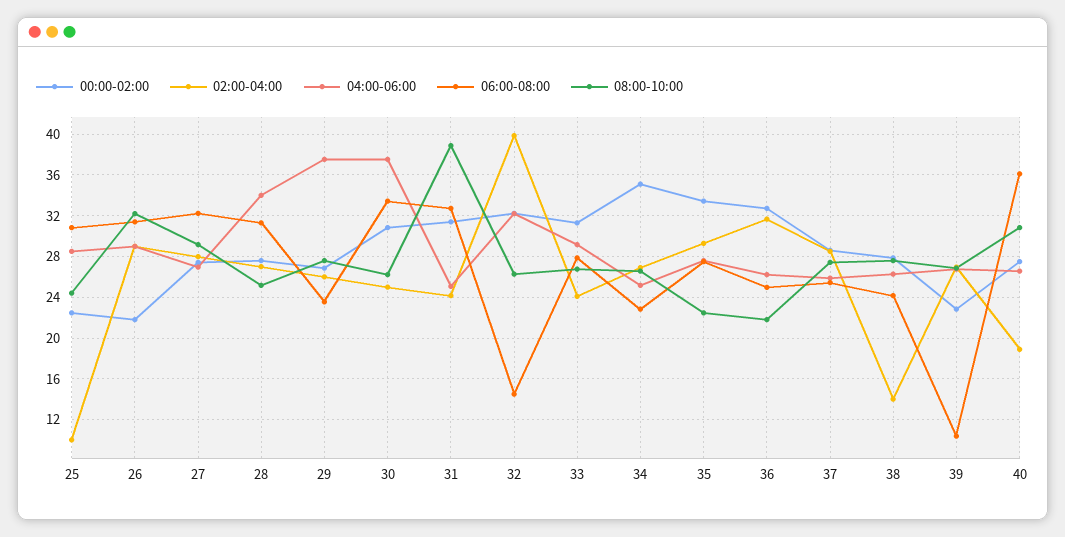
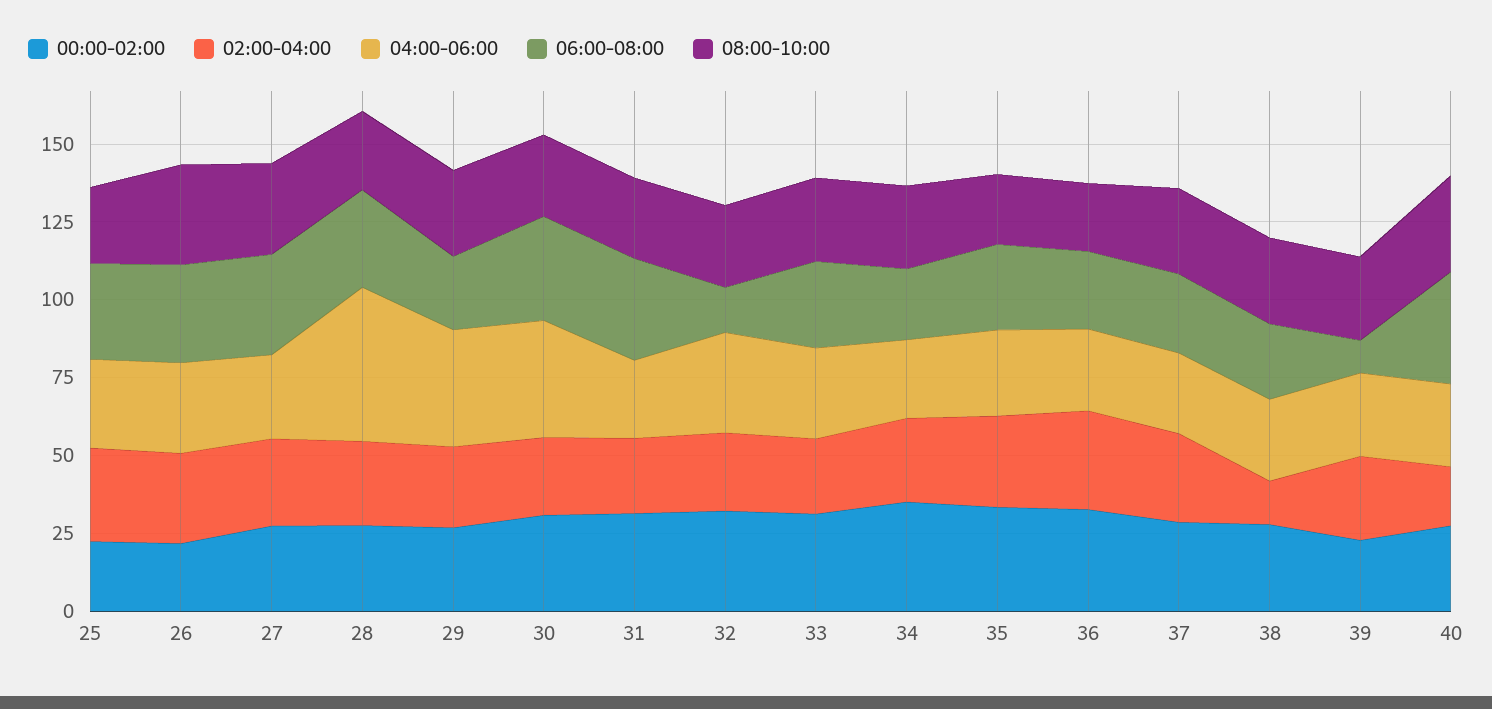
  {
    "00:00-02:00": {
      "25": 22,
      "26": 22,
      "27": 27,
      "28": 28,
      "29": 27,
      "30": 31,
      "31": 31,
      "32": 32,
      "33": 31,
      "34": 35,
      "35": 33,
      "36": 33,
      "37": 29,
      "38": 28,
      "39": 23,
      "40": 28
    },
    "02:00-04:00": {
-     "25": 10,
+     "25": 30,
      "26": 29,
      "27": 28,
      "28": 27,
      "29": 26,
      "30": 25,
      "31": 24,
-     "32": 40,
+     "32": 25,
      "33": 24,
      "34": 27,
      "35": 29,
      "36": 32,
      "37": 29,
      "38": 14,
      "39": 27,
      "40": 19
    },
    "04:00-06:00": {
      "25": 29,
      "26": 29,
      "27": 27,
-     "28": 34,
+     "28": 50,
      "29": 38,
      "30": 38,
      "31": 25,
      "32": 32,
      "33": 29,
      "34": 25,
      "35": 28,
      "36": 26,
      "37": 26,
      "38": 26,
      "39": 27,
      "40": 27
    },
    "06:00-08:00": {
      "25": 31,
      "26": 31,
      "27": 32,
      "28": 31,
      "29": 24,
      "30": 33,
      "31": 33,
      "32": 15,
      "33": 28,
      "34": 23,
      "35": 28,
      "36": 25,
      "37": 25,
      "38": 24,
      "39": 10,
      "40": 36
    },
    "08:00-10:00": {
      "25": 24,
      "26": 32,
      "27": 29,
      "28": 25,
      "29": 28,
      "30": 26,
-     "31": 39,
+     "31": 25,
      "32": 26,
      "33": 27,
      "34": 27,
      "35": 22,
      "36": 22,
      "37": 27,
      "38": 28,
      "39": 27,
      "40": 31
    }
  }

